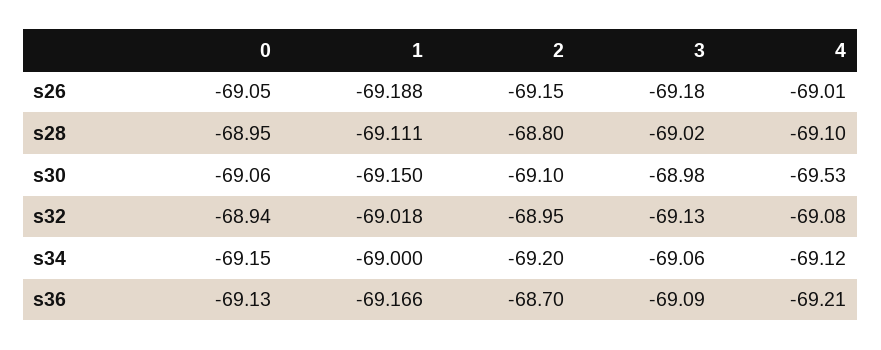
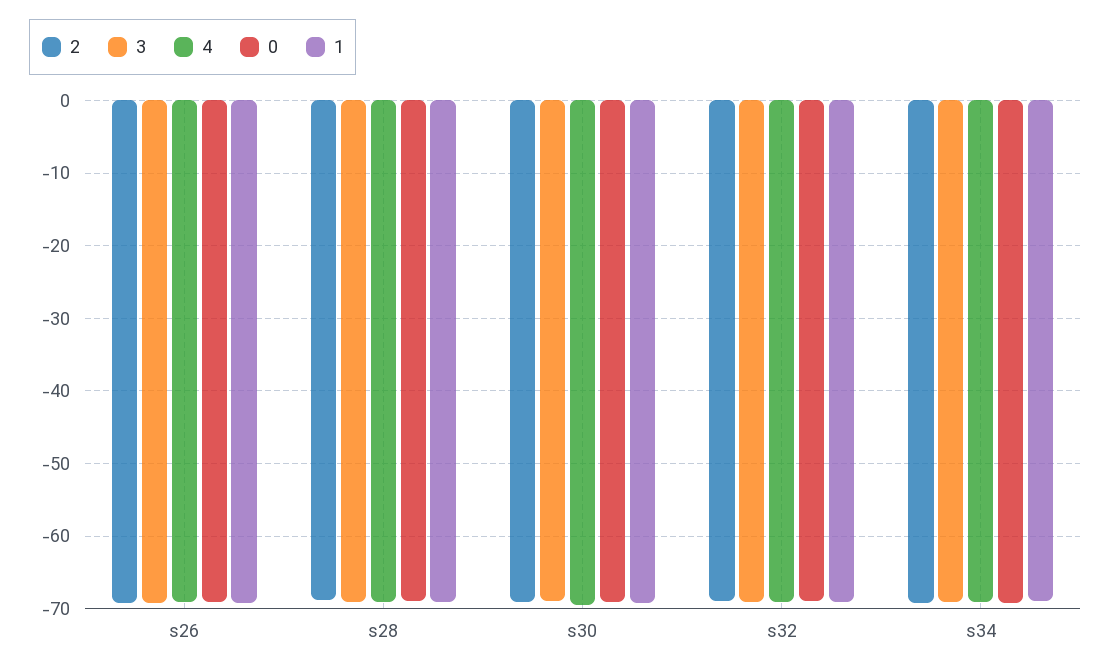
  {
    "0": {
      "s26": -69.05,
      "s28": -68.95,
      "s30": -69.06,
      "s32": -68.94,
-     "s34": -69.15,
+     "s34": -69.15
-     "s36": -69.13
    },
    "1": {
      "s26": -69.188,
      "s28": -69.111,
      "s30": -69.15,
      "s32": -69.018,
-     "s34": -69,
+     "s34": -69
-     "s36": -69.166
    },
    "2": {
      "s26": -69.15,
      "s28": -68.8,
      "s30": -69.1,
      "s32": -68.95,
-     "s34": -69.2,
+     "s34": -69.2
-     "s36": -68.7
    },
    "3": {
      "s26": -69.18,
      "s28": -69.02,
      "s30": -68.98,
      "s32": -69.13,
-     "s34": -69.06,
+     "s34": -69.06
-     "s36": -69.09
    },
    "4": {
      "s26": -69.01,
      "s28": -69.1,
      "s30": -69.53,
      "s32": -69.08,
-     "s34": -69.12,
+     "s34": -69.12
-     "s36": -69.21
    }
  }

